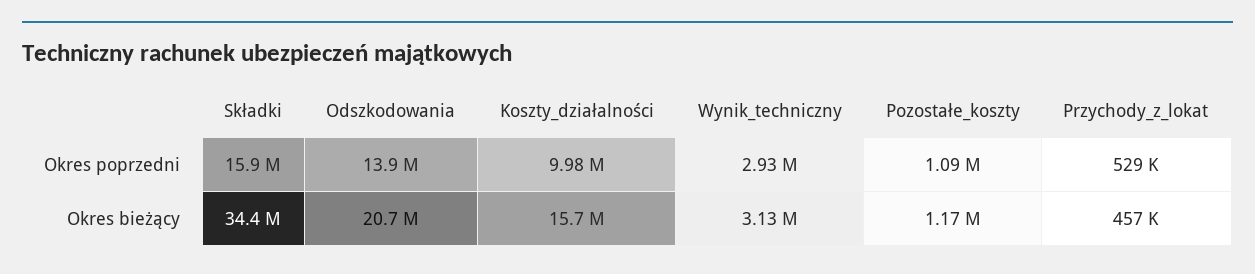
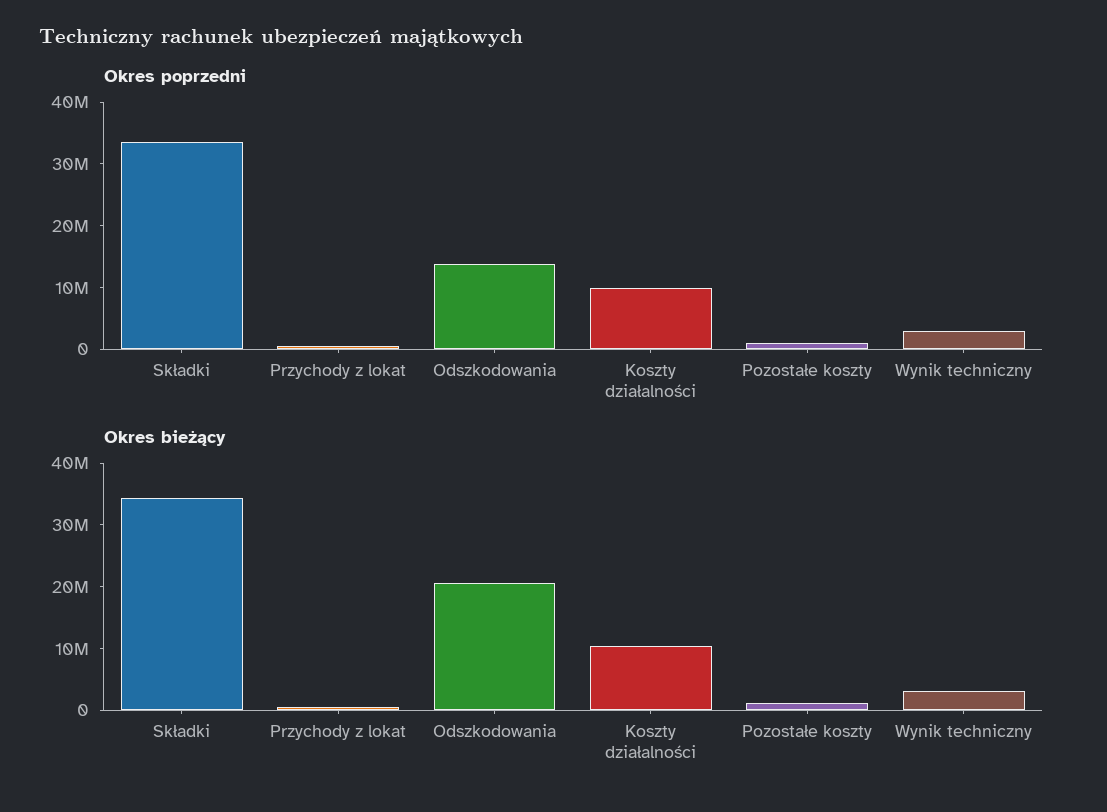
  {
    "Okres poprzedni": {
-     "Składki": 15900000,
+     "Składki": 34000000,
      "Odszkodowania": 13900000,
      "Koszty_działalności": 9980000,
      "Wynik_techniczny": 2930000,
      "Pozostałe_koszty": 1090000,
      "Przychody_z_lokat": 529000
    },
    "Okres bieżący": {
      "Składki": 34400000,
      "Odszkodowania": 20700000,
-     "Koszty_działalności": 15700000,
+     "Koszty_działalności": 10000000,
      "Wynik_techniczny": 3130000,
      "Pozostałe_koszty": 1170000,
      "Przychody_z_lokat": 457000
    }
  }

